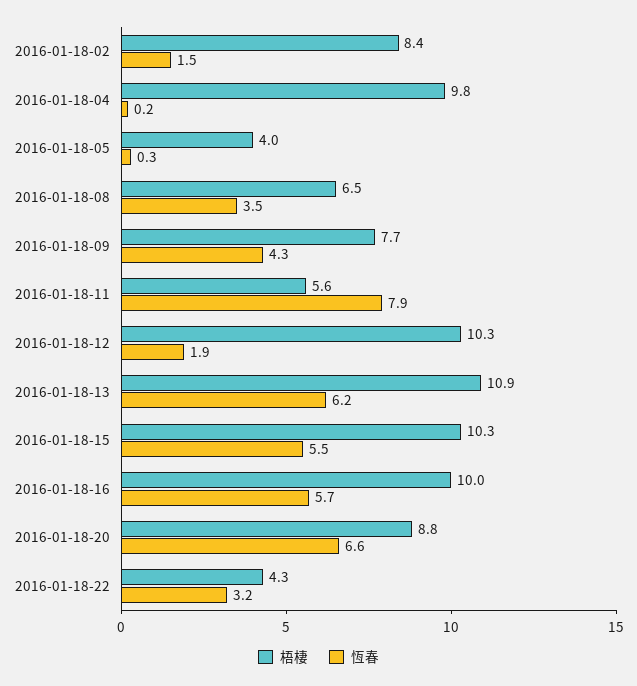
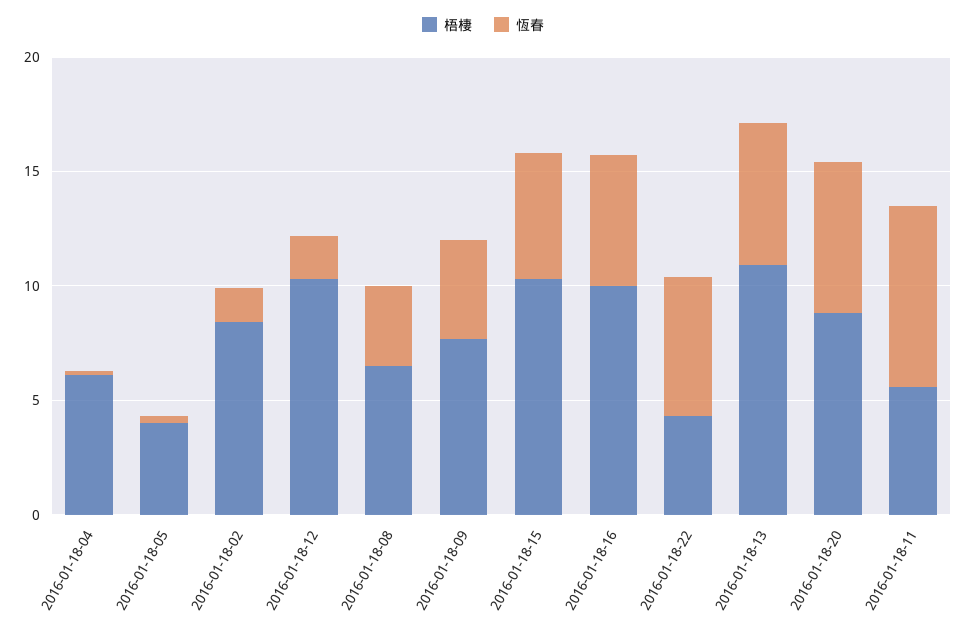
  {
    "梧棲": {
      "2016-01-18-02": 8.4,
-     "2016-01-18-04": 9.8,
+     "2016-01-18-04": 6,
      "2016-01-18-05": 4,
      "2016-01-18-08": 6.5,
      "2016-01-18-09": 7.7,
      "2016-01-18-11": 5.6,
      "2016-01-18-12": 10.3,
      "2016-01-18-13": 10.9,
      "2016-01-18-15": 10.3,
      "2016-01-18-16": 10,
      "2016-01-18-20": 8.8,
      "2016-01-18-22": 4.3
    },
    "恆春": {
      "2016-01-18-02": 1.5,
      "2016-01-18-04": 0.2,
      "2016-01-18-05": 0.3,
      "2016-01-18-08": 3.5,
      "2016-01-18-09": 4.3,
      "2016-01-18-11": 7.9,
      "2016-01-18-12": 1.9,
      "2016-01-18-13": 6.2,
      "2016-01-18-15": 5.5,
      "2016-01-18-16": 5.7,
      "2016-01-18-20": 6.6,
-     "2016-01-18-22": 3.2
+     "2016-01-18-22": 6
    }
  }

